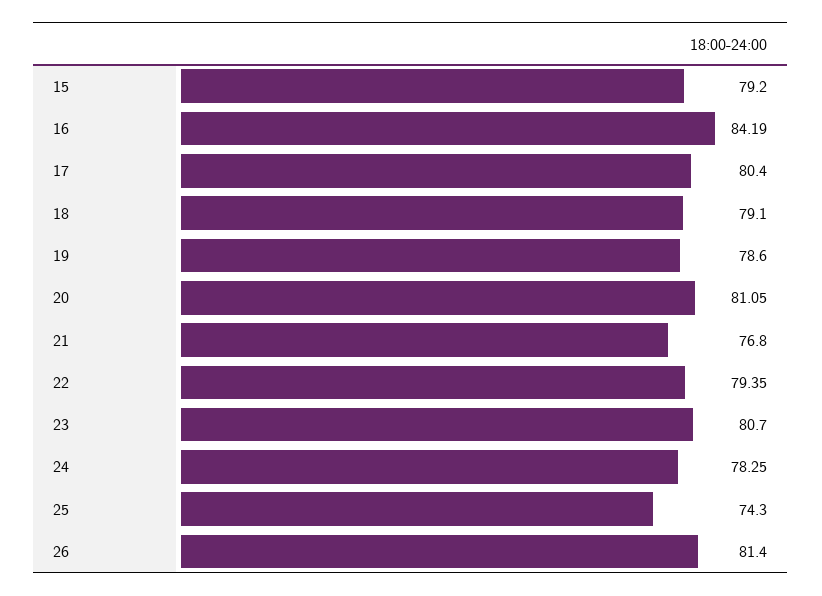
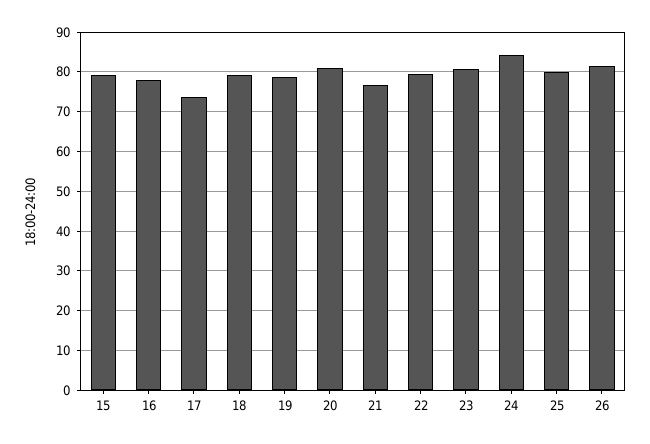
  {
    "15": 79.2,
-   "16": 84.19,
+   "16": 78,
-   "17": 80.4,
+   "17": 74,
    "18": 79.1,
    "19": 78.6,
    "20": 81.05,
    "21": 76.8,
    "22": 79.35,
    "23": 80.7,
-   "24": 78.25,
+   "24": 84,
-   "25": 74.3,
+   "25": 80,
    "26": 81.4
  }

